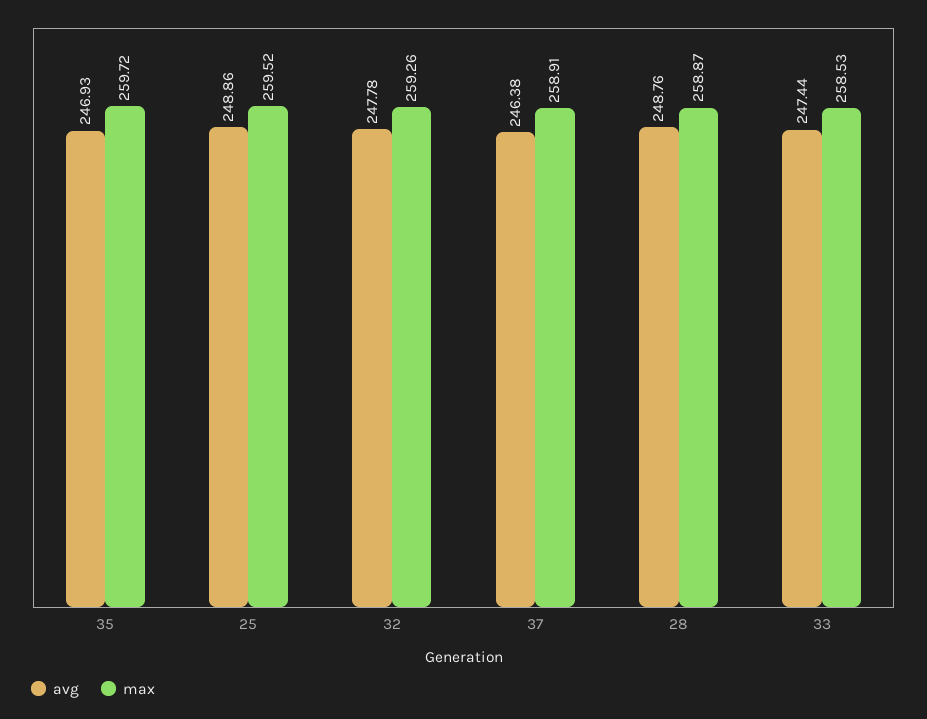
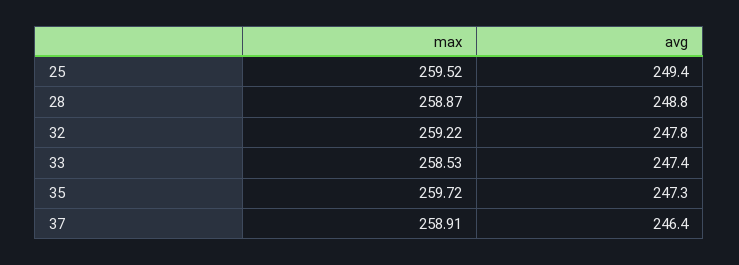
  {
    "avg": {
-     "35": 246.93,
+     "35": 247.3,
-     "25": 248.86,
+     "25": 249.4,
      "32": 247.78,
      "37": 246.38,
      "28": 248.76,
      "33": 247.44
    },
    "max": {
      "35": 259.72,
      "25": 259.52,
-     "32": 259.26,
+     "32": 259.22,
      "37": 258.91,
      "28": 258.87,
      "33": 258.53
    }
  }

